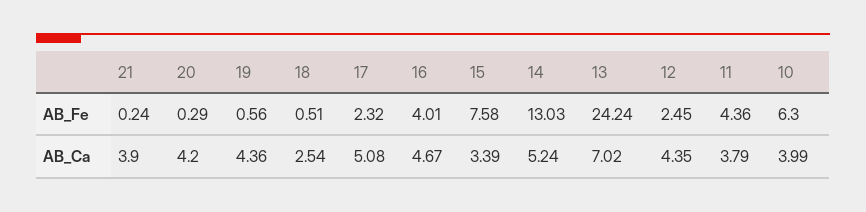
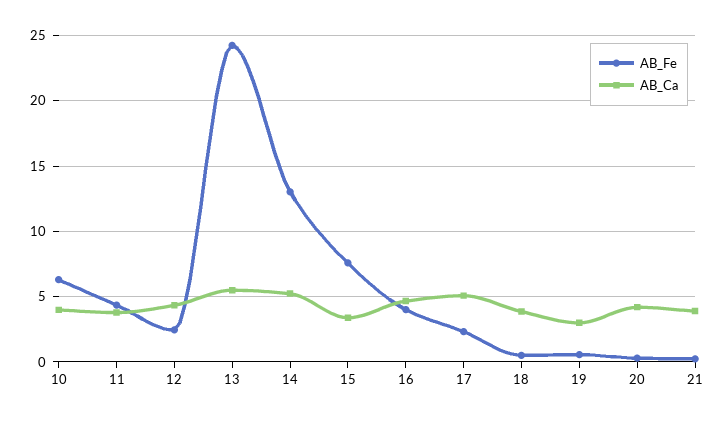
  {
    "AB_Fe": {
      "21": 0.24,
      "20": 0.29,
      "19": 0.56,
      "18": 0.51,
      "17": 2.32,
      "16": 4.01,
      "15": 7.58,
      "14": 13.03,
      "13": 24.24,
      "12": 2.45,
      "11": 4.36,
      "10": 6.3
    },
    "AB_Ca": {
      "21": 3.9,
      "20": 4.2,
-     "19": 4.36,
+     "19": 3,
-     "18": 2.54,
+     "18": 4,
      "17": 5.08,
      "16": 4.67,
      "15": 3.39,
      "14": 5.24,
-     "13": 7.02,
+     "13": 5.5,
      "12": 4.35,
      "11": 3.79,
      "10": 3.99
    }
  }

